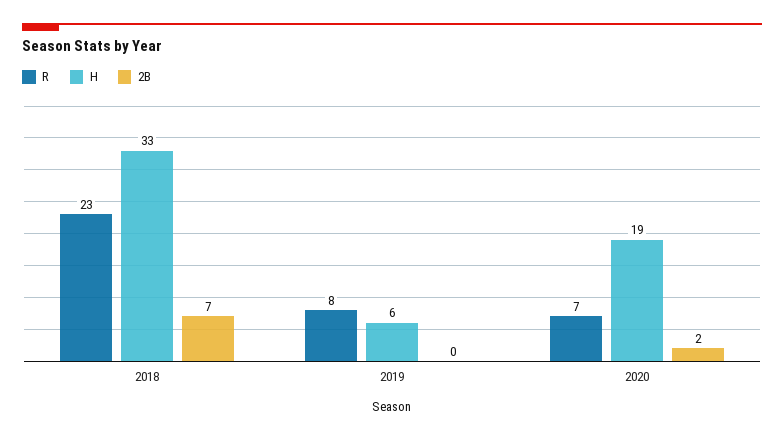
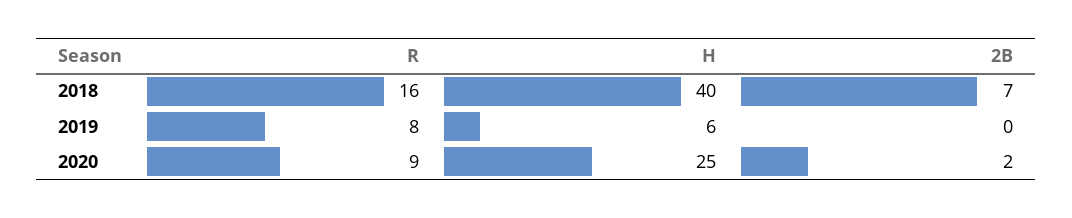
  {
    "R": {
-     "2018": 23,
+     "2018": 16,
      "2019": 8,
-     "2020": 7
+     "2020": 9
    },
    "H": {
-     "2018": 33,
+     "2018": 40,
      "2019": 6,
-     "2020": 19
+     "2020": 25
    },
    "2B": {
      "2018": 7,
      "2019": 0,
      "2020": 2
    }
  }

